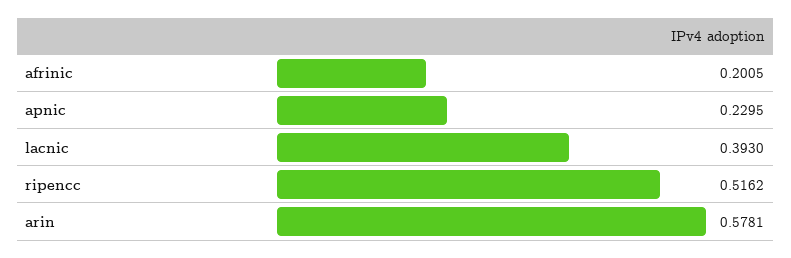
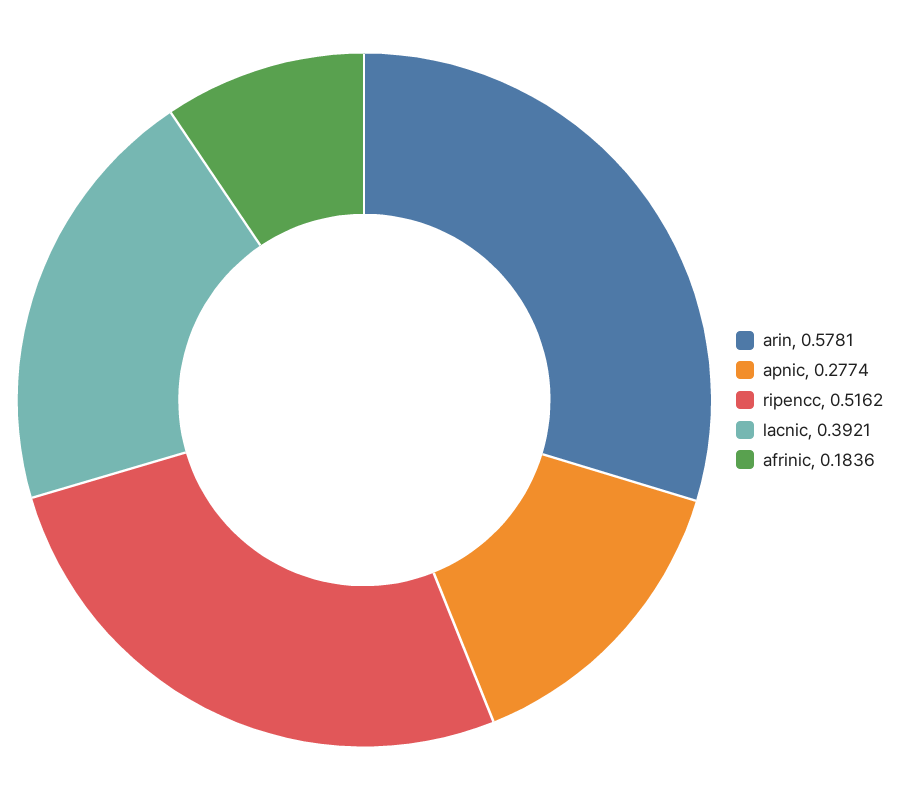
  {
-   "afrinic": 0.2005,
+   "afrinic": 0.1836,
-   "apnic": 0.2295,
+   "apnic": 0.2774,
-   "lacnic": 0.393,
+   "lacnic": 0.3921,
    "ripencc": 0.5162,
    "arin": 0.5781
  }

